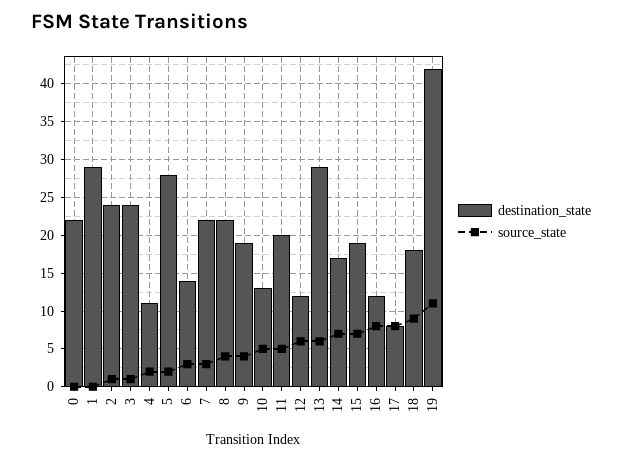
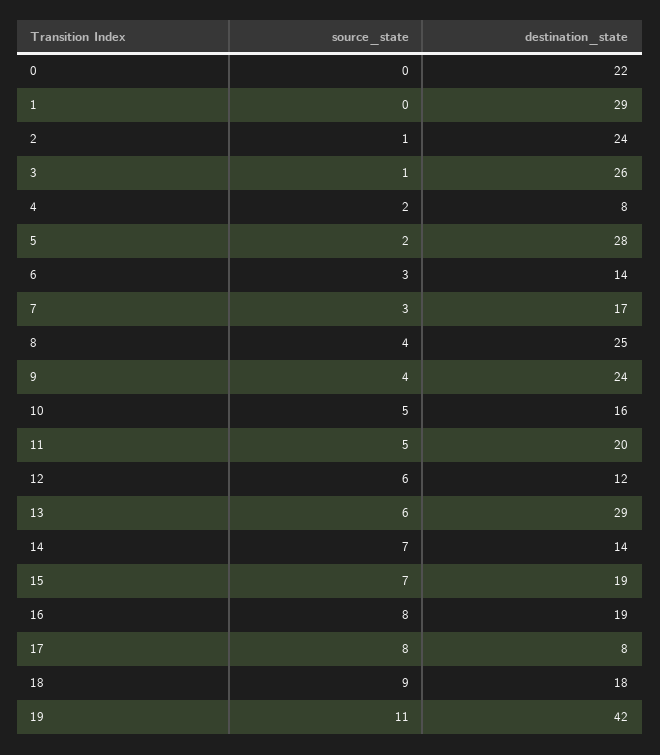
  {
    "destination_state": {
      "0": 22,
      "1": 29,
      "2": 24,
-     "3": 24,
+     "3": 26,
-     "4": 11,
+     "4": 8,
      "5": 28,
      "6": 14,
-     "7": 22,
+     "7": 17,
-     "8": 22,
+     "8": 25,
-     "9": 19,
+     "9": 24,
-     "10": 13,
+     "10": 16,
      "11": 20,
      "12": 12,
      "13": 29,
-     "14": 17,
+     "14": 14,
      "15": 19,
-     "16": 12,
+     "16": 19,
      "17": 8,
      "18": 18,
      "19": 42
    },
    "source_state": {
      "0": 0,
      "1": 0,
      "2": 1,
      "3": 1,
      "4": 2,
      "5": 2,
      "6": 3,
      "7": 3,
      "8": 4,
      "9": 4,
      "10": 5,
      "11": 5,
      "12": 6,
      "13": 6,
      "14": 7,
      "15": 7,
      "16": 8,
      "17": 8,
      "18": 9,
      "19": 11
    }
  }

